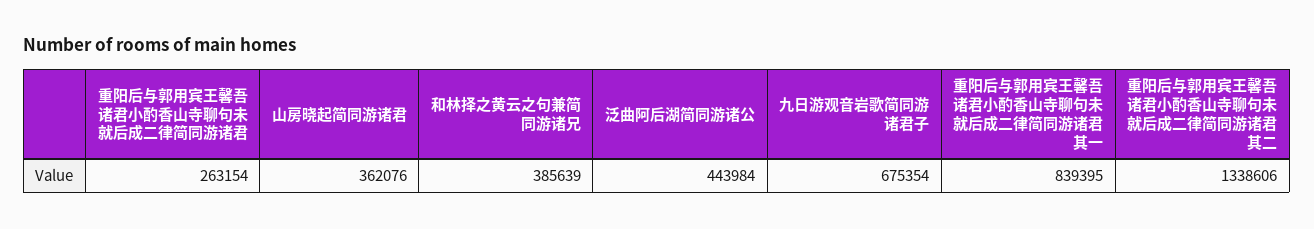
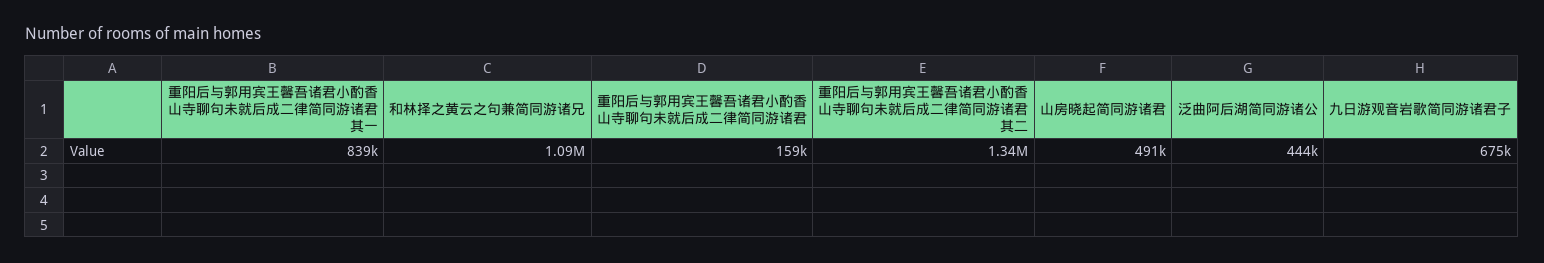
  {
-   "重阳后与郭用宾王馨吾诸君小酌香山寺聊句未就后成二律简同游诸君": 263154,
+   "重阳后与郭用宾王馨吾诸君小酌香山寺聊句未就后成二律简同游诸君": 159000,
-   "山房晓起简同游诸君": 362076,
+   "山房晓起简同游诸君": 491000,
-   "和林择之黄云之句兼简同游诸兄": 385639,
+   "和林择之黄云之句兼简同游诸兄": 1090000,
    "泛曲阿后湖简同游诸公": 443984,
    "九日游观音岩歌简同游诸君子": 675354,
    "重阳后与郭用宾王馨吾诸君小酌香山寺聊句未就后成二律简同游诸君 其一": 839395,
    "重阳后与郭用宾王馨吾诸君小酌香山寺聊句未就后成二律简同游诸君 其二": 1338606
  }

